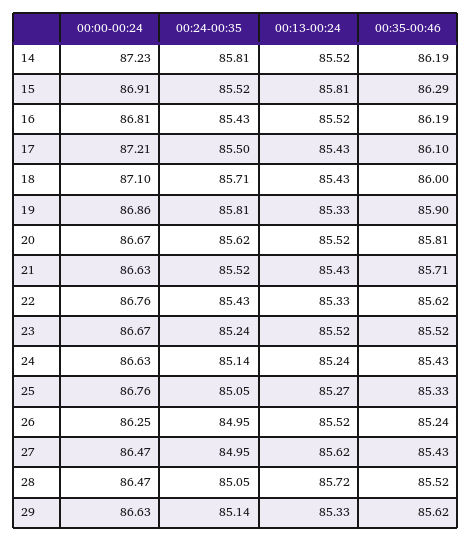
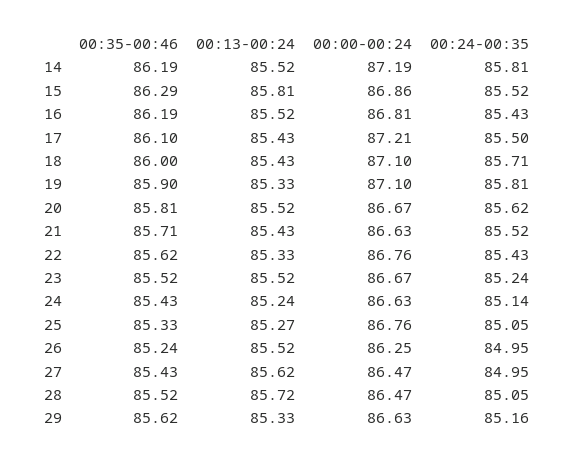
  {
    "00:00-00:24": {
-     "14": 87.23,
+     "14": 87.19,
-     "15": 86.91,
+     "15": 86.86,
      "16": 86.81,
      "17": 87.21,
      "18": 87.1,
-     "19": 86.86,
+     "19": 87.1,
      "20": 86.67,
      "21": 86.63,
      "22": 86.76,
      "23": 86.67,
      "24": 86.63,
      "25": 86.76,
      "26": 86.25,
      "27": 86.47,
      "28": 86.47,
      "29": 86.63
    },
    "00:24-00:35": {
      "14": 85.81,
      "15": 85.52,
      "16": 85.43,
      "17": 85.5,
      "18": 85.71,
      "19": 85.81,
      "20": 85.62,
      "21": 85.52,
      "22": 85.43,
      "23": 85.24,
      "24": 85.14,
      "25": 85.05,
      "26": 84.95,
      "27": 84.95,
      "28": 85.05,
-     "29": 85.14
+     "29": 85.16
    },
    "00:13-00:24": {
      "14": 85.52,
      "15": 85.81,
      "16": 85.52,
      "17": 85.43,
      "18": 85.43,
      "19": 85.33,
      "20": 85.52,
      "21": 85.43,
      "22": 85.33,
      "23": 85.52,
      "24": 85.24,
      "25": 85.27,
      "26": 85.52,
      "27": 85.62,
      "28": 85.72,
      "29": 85.33
    },
    "00:35-00:46": {
      "14": 86.19,
      "15": 86.29,
      "16": 86.19,
      "17": 86.1,
      "18": 86,
      "19": 85.9,
      "20": 85.81,
      "21": 85.71,
      "22": 85.62,
      "23": 85.52,
      "24": 85.43,
      "25": 85.33,
      "26": 85.24,
      "27": 85.43,
      "28": 85.52,
      "29": 85.62
    }
  }

